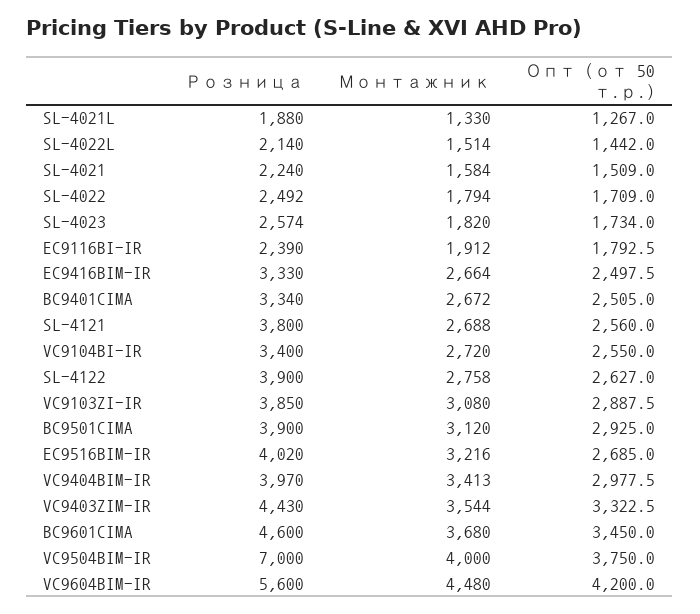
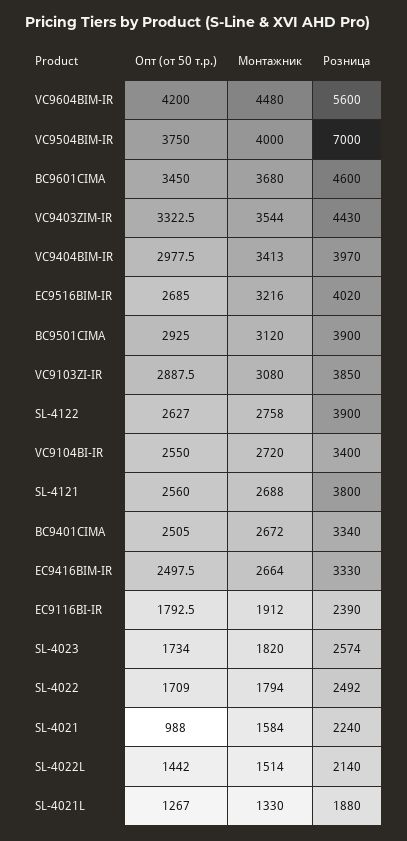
  {
    "Розница": {
      "SL-4021L": 1880,
      "SL-4022L": 2140,
      "SL-4021": 2240,
      "SL-4022": 2492,
      "SL-4023": 2574,
      "EC9116BI-IR": 2390,
      "EC9416BIM-IR": 3330,
      "BC9401CIMA": 3340,
      "SL-4121": 3800,
      "VC9104BI-IR": 3400,
      "SL-4122": 3900,
      "VC9103ZI-IR": 3850,
      "BC9501CIMA": 3900,
      "EC9516BIM-IR": 4020,
      "VC9404BIM-IR": 3970,
      "VC9403ZIM-IR": 4430,
      "BC9601CIMA": 4600,
      "VC9504BIM-IR": 7000,
      "VC9604BIM-IR": 5600
    },
    "Монтажник": {
      "SL-4021L": 1330,
      "SL-4022L": 1514,
      "SL-4021": 1584,
      "SL-4022": 1794,
      "SL-4023": 1820,
      "EC9116BI-IR": 1912,
      "EC9416BIM-IR": 2664,
      "BC9401CIMA": 2672,
      "SL-4121": 2688,
      "VC9104BI-IR": 2720,
      "SL-4122": 2758,
      "VC9103ZI-IR": 3080,
      "BC9501CIMA": 3120,
      "EC9516BIM-IR": 3216,
      "VC9404BIM-IR": 3413,
      "VC9403ZIM-IR": 3544,
      "BC9601CIMA": 3680,
      "VC9504BIM-IR": 4000,
      "VC9604BIM-IR": 4480
    },
    "Опт (от 50 т.р.)": {
      "SL-4021L": 1267,
      "SL-4022L": 1442,
-     "SL-4021": 1509,
+     "SL-4021": 988,
      "SL-4022": 1709,
      "SL-4023": 1734,
      "EC9116BI-IR": 1792.5,
      "EC9416BIM-IR": 2497.5,
      "BC9401CIMA": 2505,
      "SL-4121": 2560,
      "VC9104BI-IR": 2550,
      "SL-4122": 2627,
      "VC9103ZI-IR": 2887.5,
      "BC9501CIMA": 2925,
      "EC9516BIM-IR": 2685,
      "VC9404BIM-IR": 2977.5,
      "VC9403ZIM-IR": 3322.5,
      "BC9601CIMA": 3450,
      "VC9504BIM-IR": 3750,
      "VC9604BIM-IR": 4200
    }
  }

